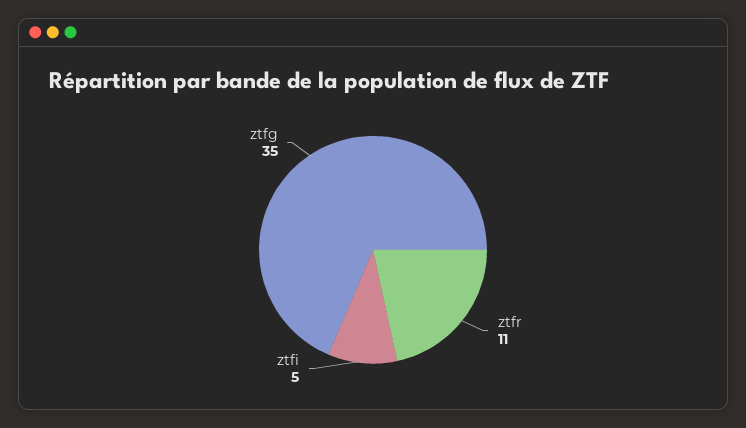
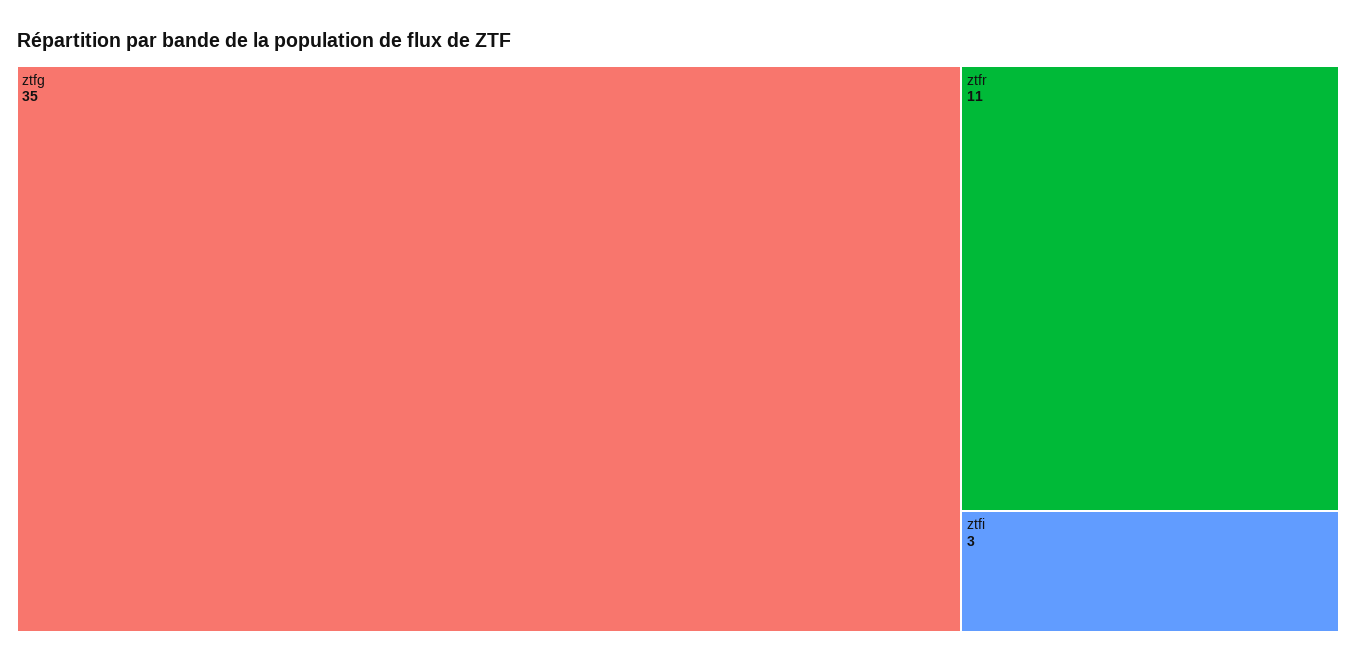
  {
    "ztfr": 11,
-   "ztfi": 5,
+   "ztfi": 3,
    "ztfg": 35
  }

